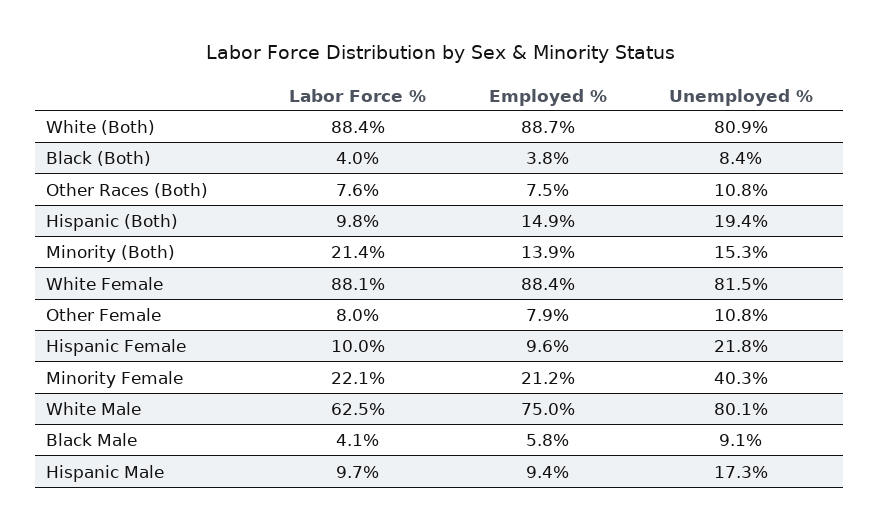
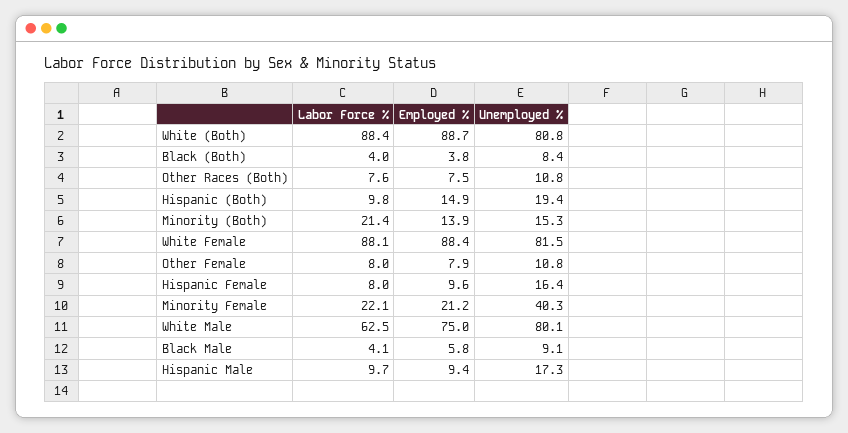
  {
    "Labor Force %": {
      "White (Both)": 88.4,
      "Black (Both)": 4,
      "Other Races (Both)": 7.6,
      "Hispanic (Both)": 9.8,
      "Minority (Both)": 21.4,
      "White Female": 88.1,
      "Other Female": 8,
-     "Hispanic Female": 10,
+     "Hispanic Female": 8,
      "Minority Female": 22.1,
      "White Male": 62.5,
      "Black Male": 4.1,
      "Hispanic Male": 9.7
    },
    "Employed %": {
      "White (Both)": 88.7,
      "Black (Both)": 3.8,
      "Other Races (Both)": 7.5,
      "Hispanic (Both)": 14.9,
      "Minority (Both)": 13.9,
      "White Female": 88.4,
      "Other Female": 7.9,
      "Hispanic Female": 9.6,
      "Minority Female": 21.2,
      "White Male": 75,
      "Black Male": 5.8,
      "Hispanic Male": 9.4
    },
    "Unemployed %": {
-     "White (Both)": 80.9,
+     "White (Both)": 80.8,
      "Black (Both)": 8.4,
      "Other Races (Both)": 10.8,
      "Hispanic (Both)": 19.4,
      "Minority (Both)": 15.3,
      "White Female": 81.5,
      "Other Female": 10.8,
-     "Hispanic Female": 21.8,
+     "Hispanic Female": 16.4,
      "Minority Female": 40.3,
      "White Male": 80.1,
      "Black Male": 9.1,
      "Hispanic Male": 17.3
    }
  }

